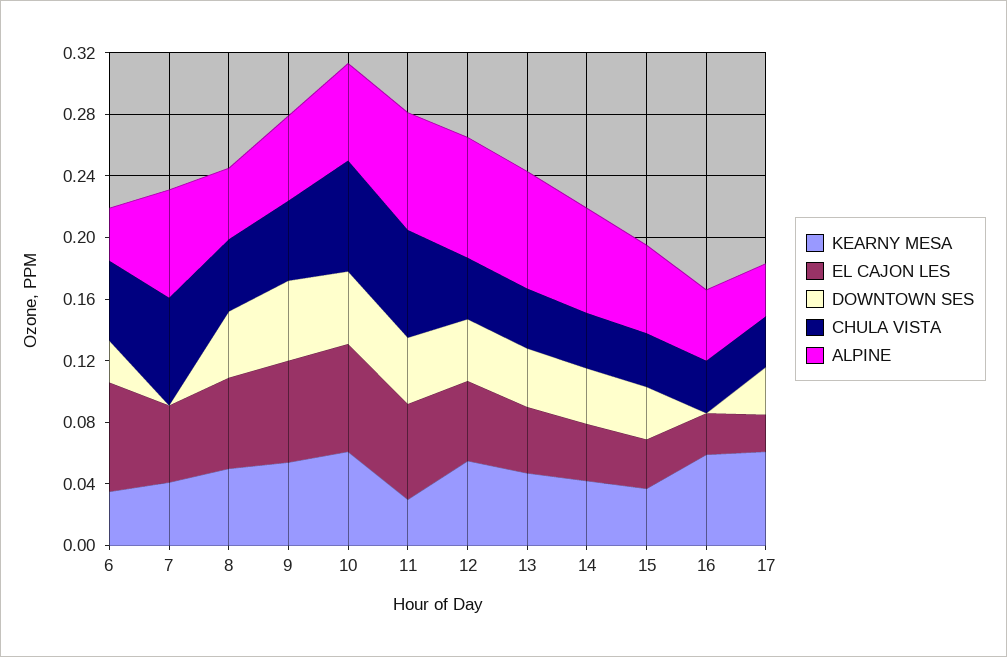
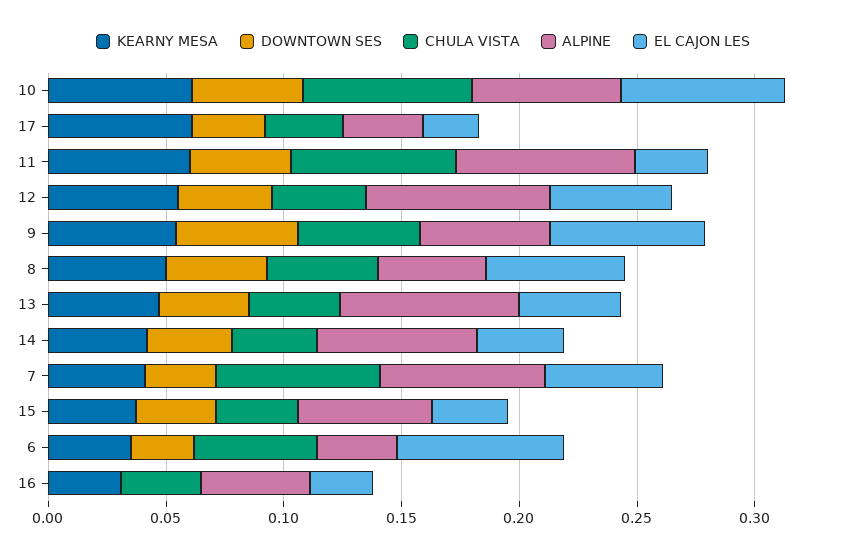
  {
    "KEARNY MESA": {
      "6": 0.04,
      "7": 0.04,
      "8": 0.05,
      "9": 0.05,
      "10": 0.06,
-     "11": 0.03,
+     "11": 0.06,
      "12": 0.06,
      "13": 0.05,
      "14": 0.04,
      "15": 0.04,
-     "16": 0.06,
+     "16": 0.03,
      "17": 0.06
    },
    "EL CAJON LES": {
      "6": 0.07,
      "7": 0.05,
      "8": 0.06,
      "9": 0.07,
      "10": 0.07,
-     "11": 0.06,
+     "11": 0.03,
      "12": 0.05,
      "13": 0.04,
      "14": 0.04,
      "15": 0.03,
      "16": 0.03,
      "17": 0.02
    },
    "DOWNTOWN SES": {
      "6": 0.03,
-     "7": 0,
+     "7": 0.03,
      "8": 0.04,
      "9": 0.05,
      "10": 0.05,
      "11": 0.04,
      "12": 0.04,
      "13": 0.04,
      "14": 0.04,
      "15": 0.03,
      "16": 0,
      "17": 0.03
    },
    "CHULA VISTA": {
      "6": 0.05,
      "7": 0.07,
      "8": 0.05,
      "9": 0.05,
      "10": 0.07,
      "11": 0.07,
      "12": 0.04,
      "13": 0.04,
      "14": 0.04,
      "15": 0.04,
      "16": 0.03,
      "17": 0.03
    },
    "ALPINE": {
      "6": 0.03,
      "7": 0.07,
      "8": 0.05,
      "9": 0.06,
      "10": 0.06,
      "11": 0.08,
      "12": 0.08,
      "13": 0.08,
      "14": 0.07,
      "15": 0.06,
      "16": 0.05,
      "17": 0.03
    }
  }

